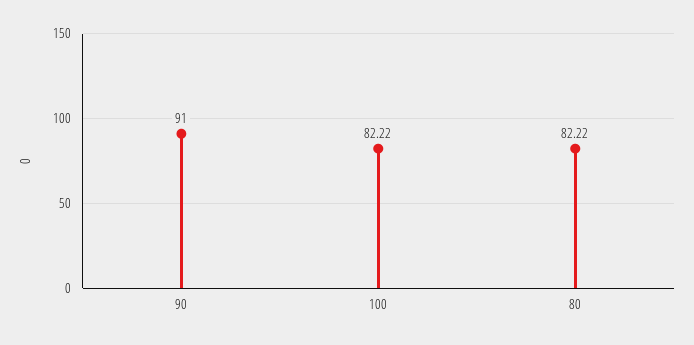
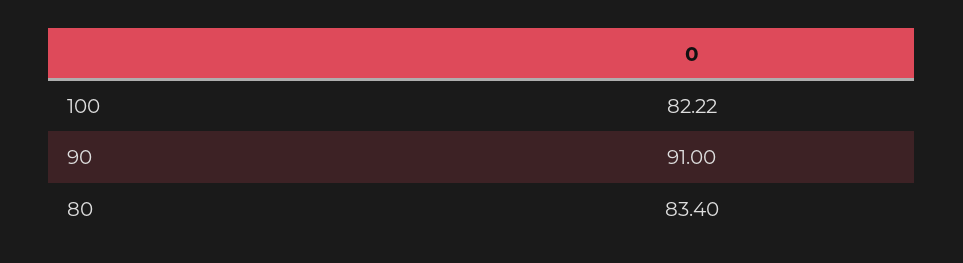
  {
    "90": 91,
    "100": 82.22,
-   "80": 82.22
+   "80": 83.4
  }

